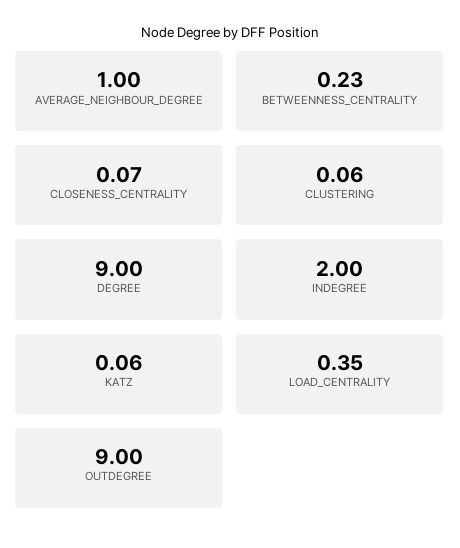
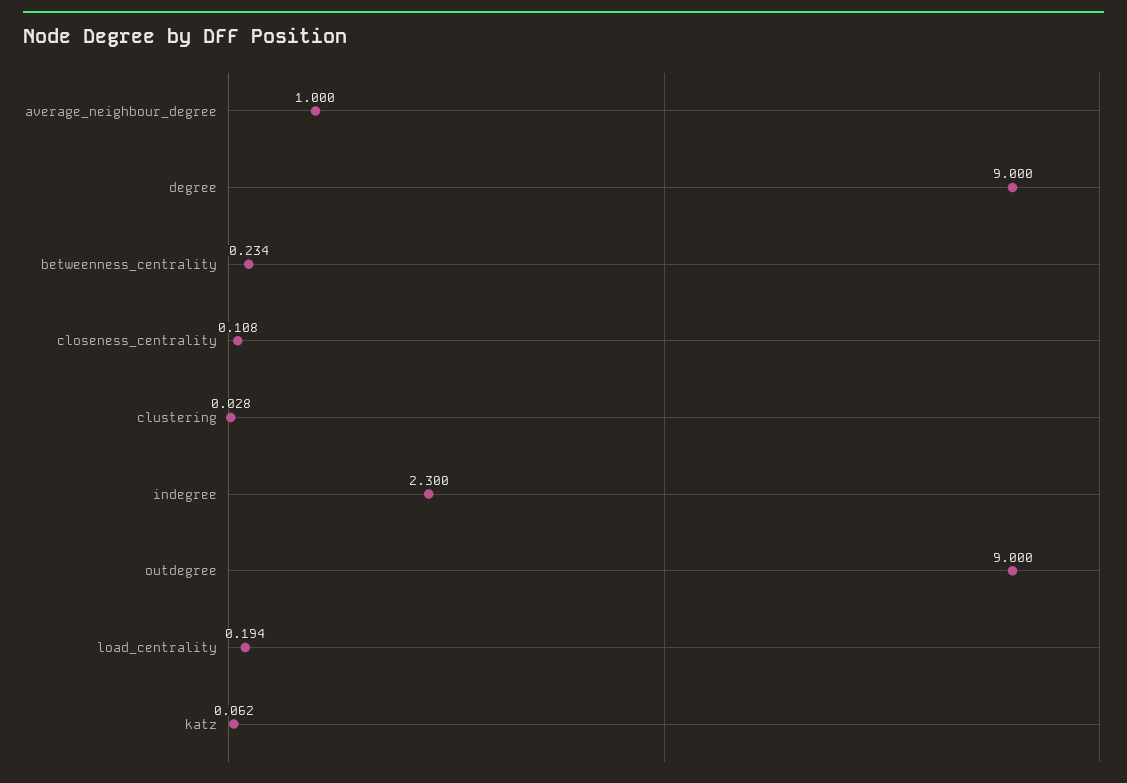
  {
    "AVERAGE_NEIGHBOUR_DEGREE": 1,
    "BETWEENNESS_CENTRALITY": 0.234,
-   "CLOSENESS_CENTRALITY": 0.07,
+   "CLOSENESS_CENTRALITY": 0.108,
-   "CLUSTERING": 0.06,
+   "CLUSTERING": 0.028,
    "DEGREE": 9,
-   "INDEGREE": 2,
+   "INDEGREE": 2.3,
    "KATZ": 0.062,
-   "LOAD_CENTRALITY": 0.35,
+   "LOAD_CENTRALITY": 0.194,
    "OUTDEGREE": 9
  }

